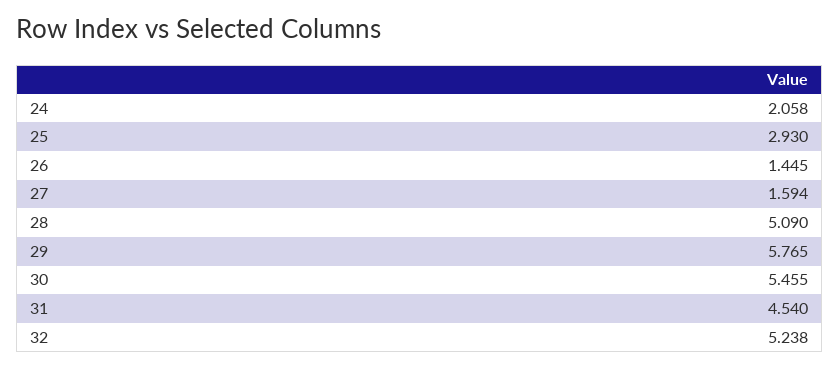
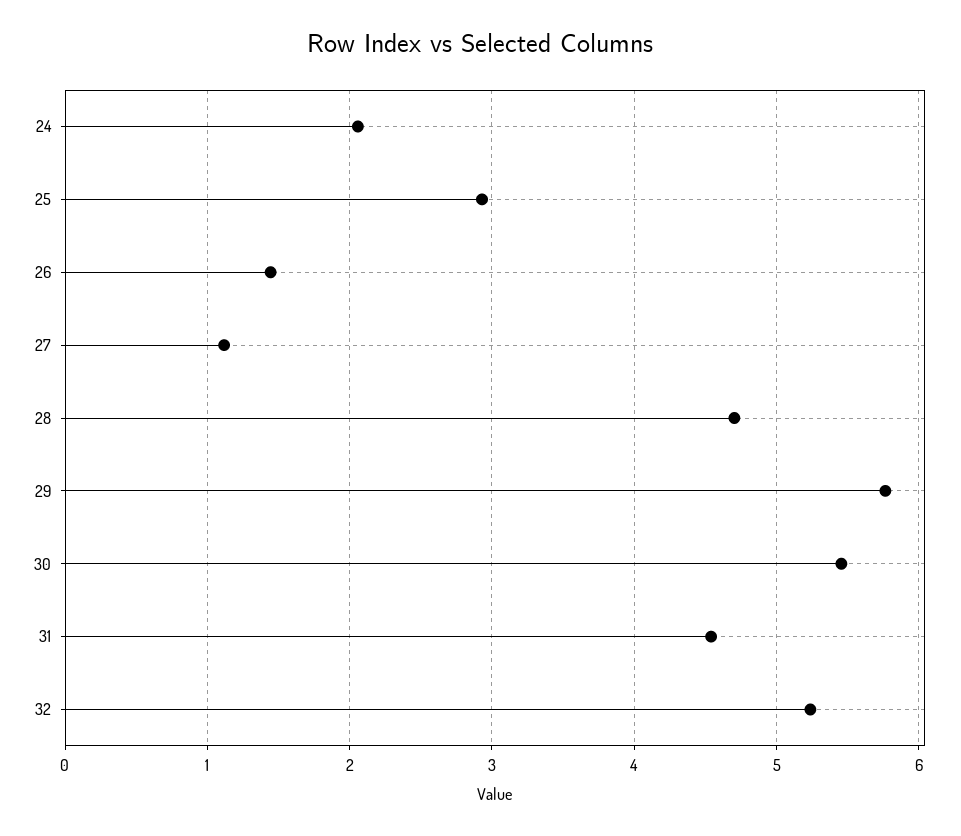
  {
    "24": 2.058,
    "25": 2.93,
    "26": 1.445,
-   "27": 1.594,
+   "27": 1.1,
-   "28": 5.09,
+   "28": 4.7,
    "29": 5.765,
    "30": 5.455,
    "31": 4.54,
    "32": 5.238
  }

